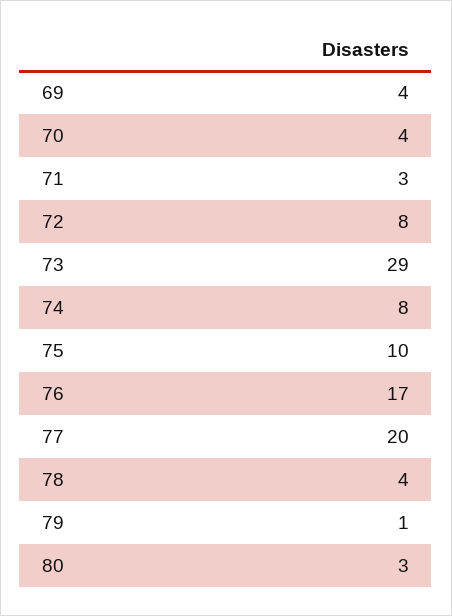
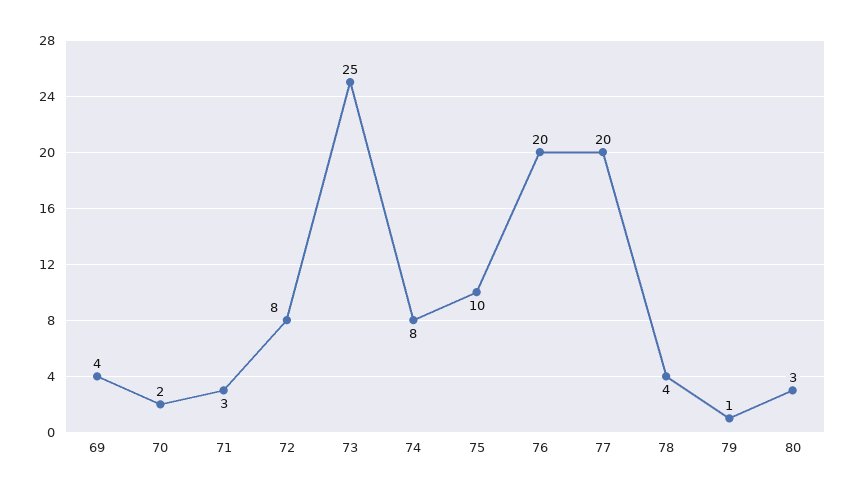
  {
    "69": 4,
-   "70": 4,
+   "70": 2,
    "71": 3,
    "72": 8,
-   "73": 29,
+   "73": 25,
    "74": 8,
    "75": 10,
-   "76": 17,
+   "76": 20,
    "77": 20,
    "78": 4,
    "79": 1,
    "80": 3
  }

